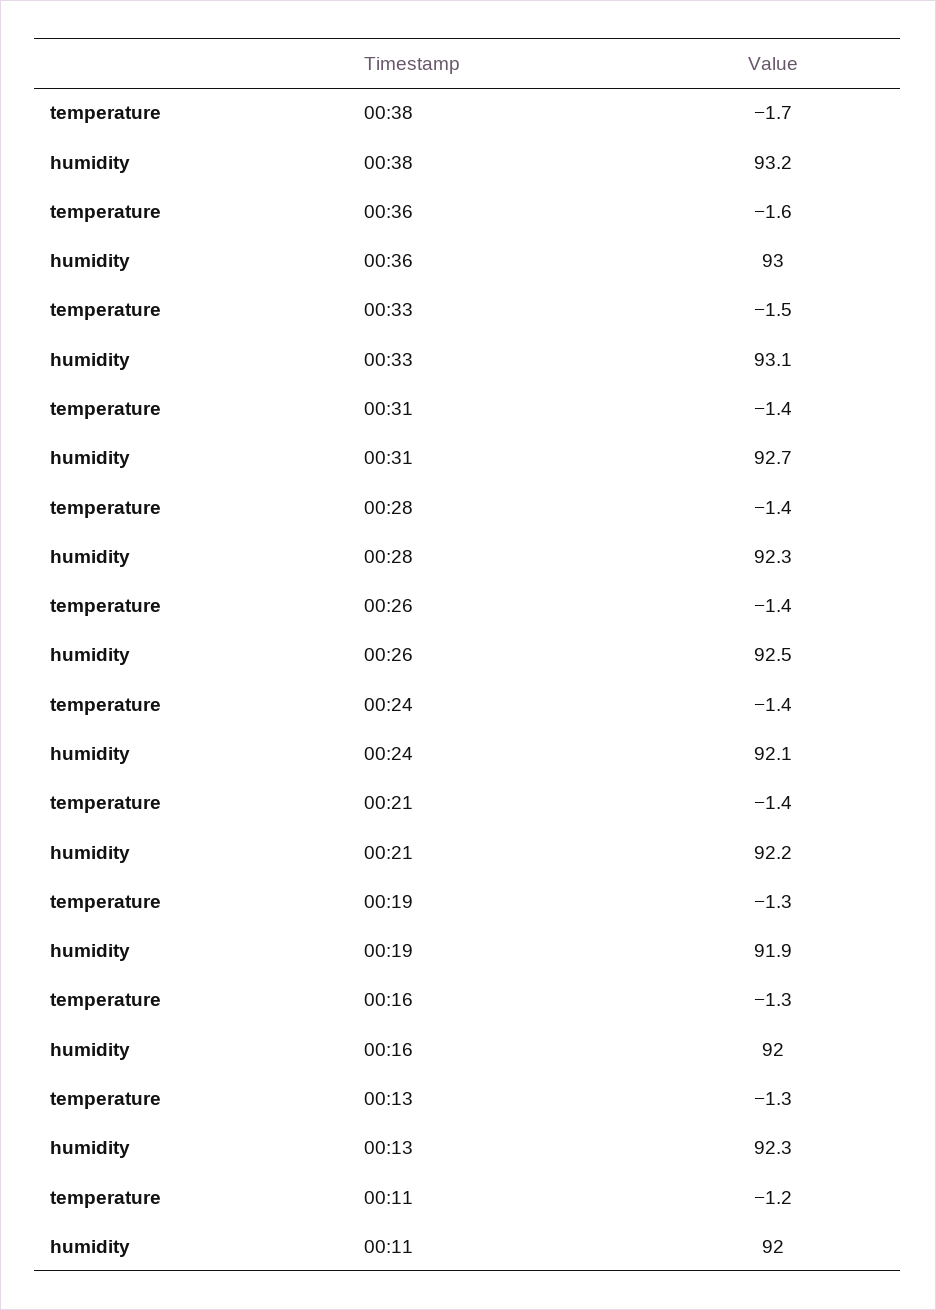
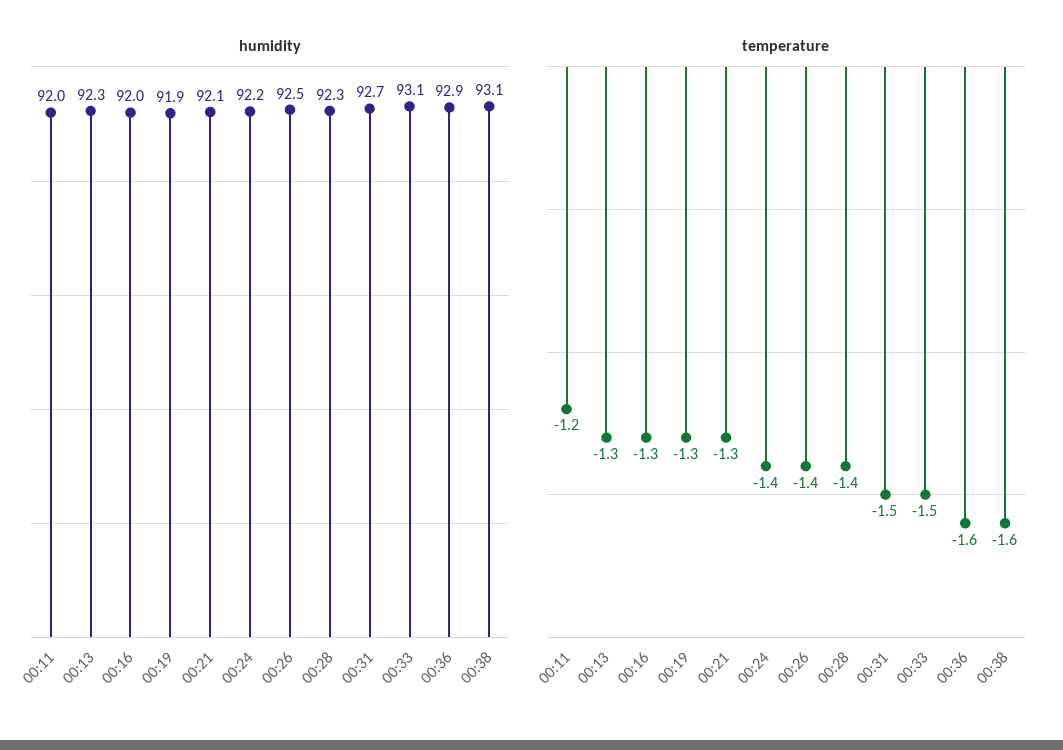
  {
    "temperature": {
-     "00:38": -1.7,
+     "00:38": -1.6,
      "00:36": -1.6,
      "00:33": -1.5,
-     "00:31": -1.4,
+     "00:31": -1.5,
      "00:28": -1.4,
      "00:26": -1.4,
      "00:24": -1.4,
-     "00:21": -1.4,
+     "00:21": -1.3,
      "00:19": -1.3,
      "00:16": -1.3,
      "00:13": -1.3,
      "00:11": -1.2
    },
    "humidity": {
-     "00:38": 93.2,
+     "00:38": 93.1,
-     "00:36": 93,
+     "00:36": 92.9,
      "00:33": 93.1,
      "00:31": 92.7,
      "00:28": 92.3,
      "00:26": 92.5,
-     "00:24": 92.1,
+     "00:24": 92.2,
-     "00:21": 92.2,
+     "00:21": 92.1,
      "00:19": 91.9,
      "00:16": 92,
      "00:13": 92.3,
      "00:11": 92
    }
  }

